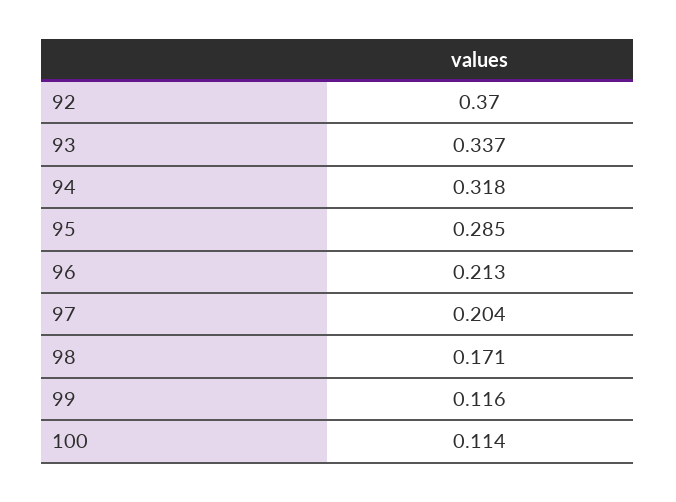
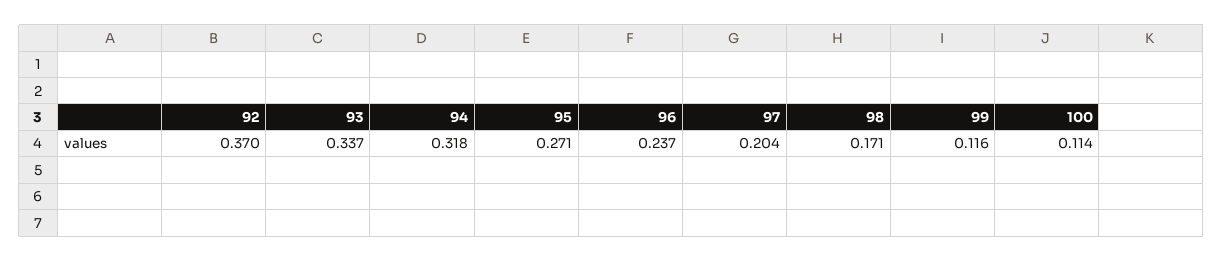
  {
    "92": 0.37,
    "93": 0.337,
    "94": 0.318,
-   "95": 0.285,
+   "95": 0.271,
-   "96": 0.213,
+   "96": 0.237,
    "97": 0.204,
    "98": 0.171,
    "99": 0.116,
    "100": 0.114
  }

